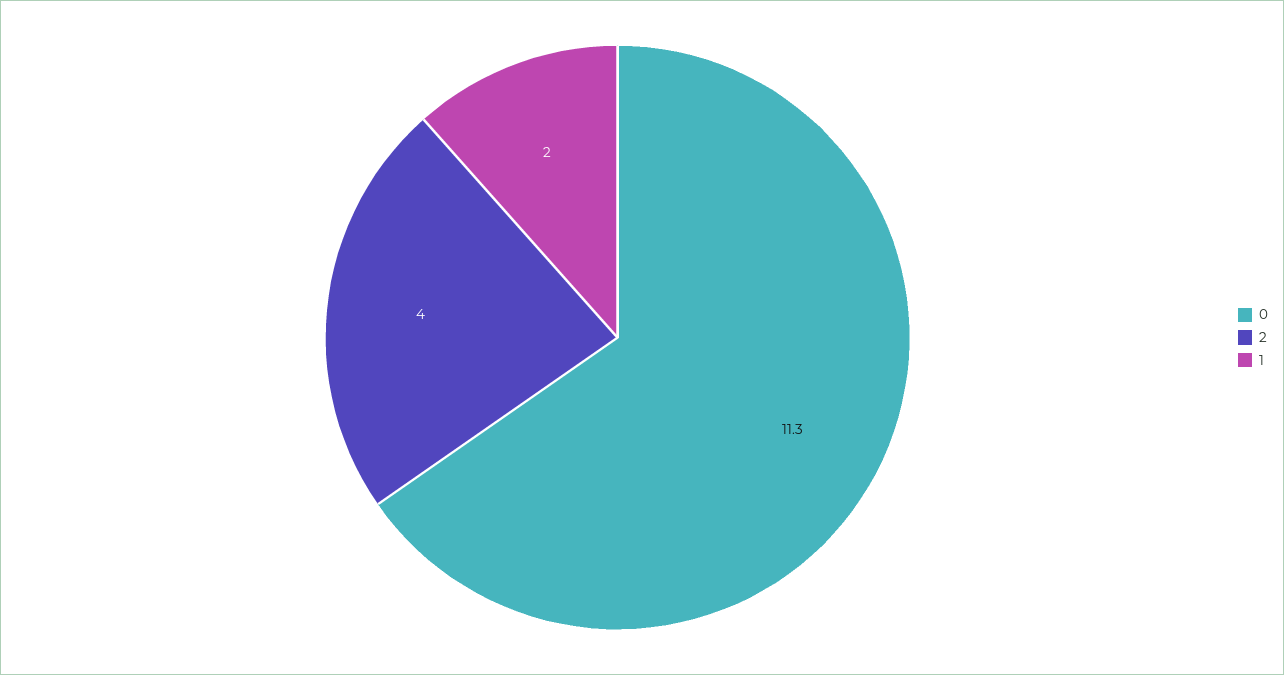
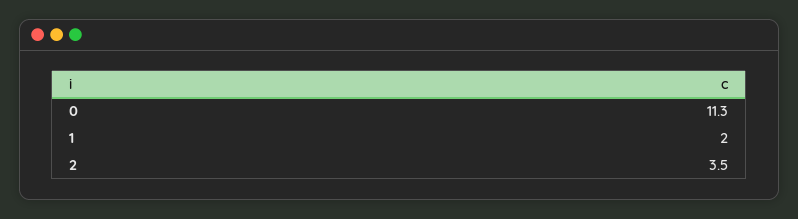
  {
    "0": 11.3,
-   "2": 4,
+   "2": 3.5,
    "1": 2
  }

